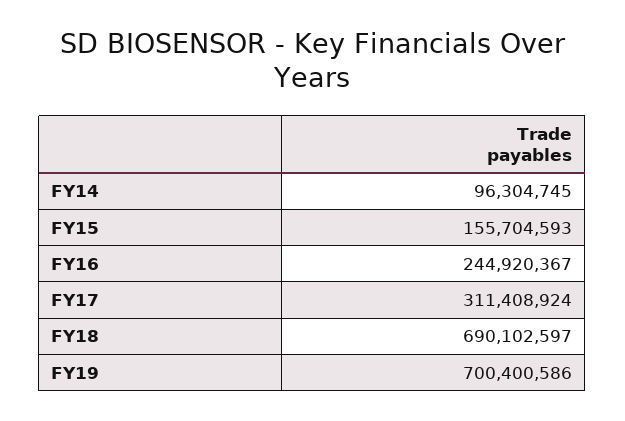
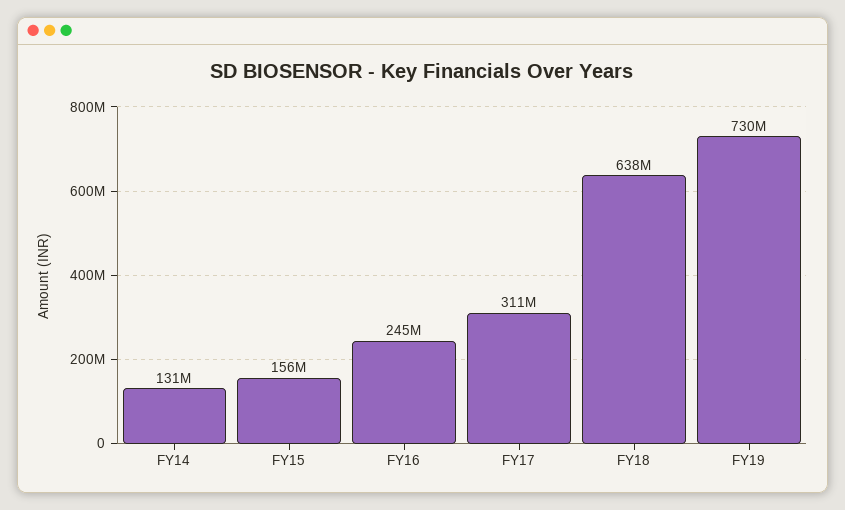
  {
-   "FY14": 96304745,
+   "FY14": 131000000,
    "FY15": 155704593,
    "FY16": 244920367,
    "FY17": 311408924,
-   "FY18": 690102597,
+   "FY18": 638000000,
-   "FY19": 700400586
+   "FY19": 730000000
  }

